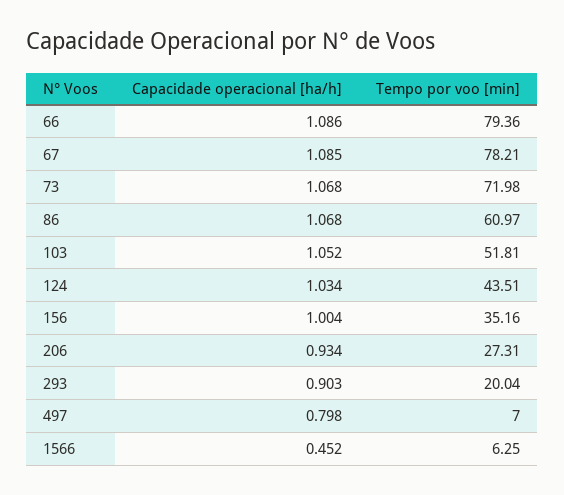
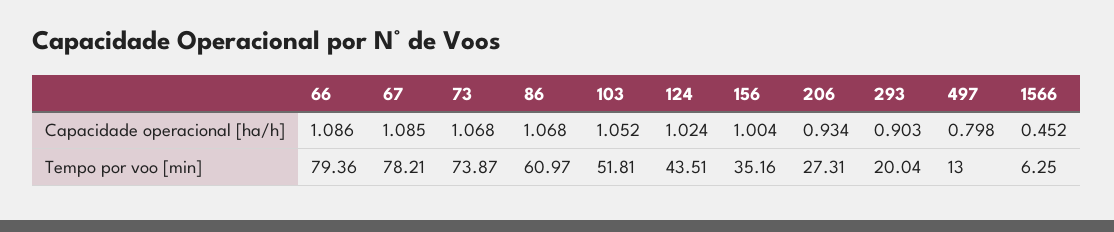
  {
    "Capacidade operacional [ha/h]": {
      "66": 1.086,
      "67": 1.085,
      "73": 1.068,
      "86": 1.068,
      "103": 1.052,
-     "124": 1.034,
+     "124": 1.024,
      "156": 1.004,
      "206": 0.934,
      "293": 0.903,
      "497": 0.798,
      "1566": 0.452
    },
    "Tempo por voo [min]": {
      "66": 79.36,
      "67": 78.21,
-     "73": 71.98,
+     "73": 73.87,
      "86": 60.97,
      "103": 51.81,
      "124": 43.51,
      "156": 35.16,
      "206": 27.31,
      "293": 20.04,
-     "497": 7,
+     "497": 13,
      "1566": 6.25
    }
  }

